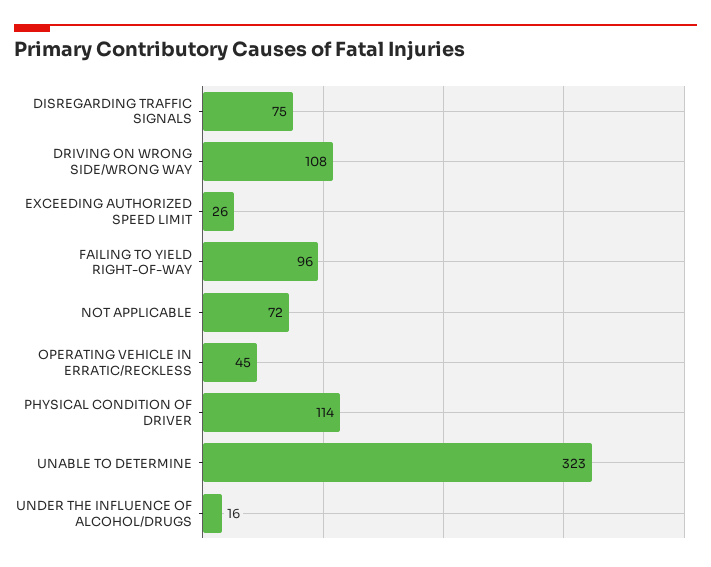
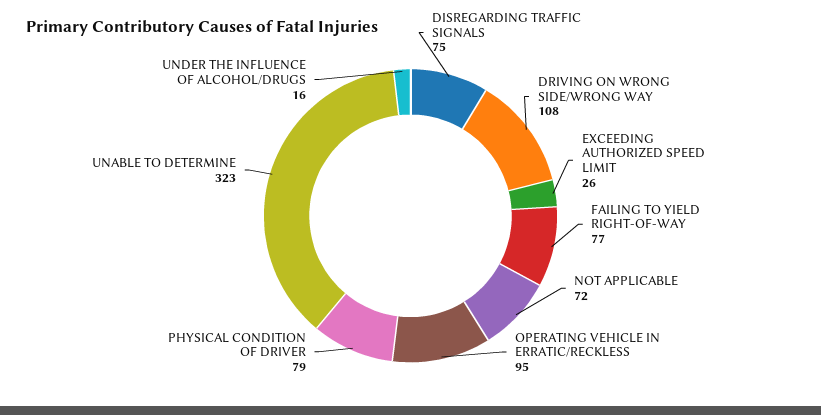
  {
    "DISREGARDING TRAFFIC SIGNALS": 75,
    "DRIVING ON WRONG SIDE/WRONG WAY": 108,
    "EXCEEDING AUTHORIZED SPEED LIMIT": 26,
-   "FAILING TO YIELD RIGHT-OF-WAY": 96,
+   "FAILING TO YIELD RIGHT-OF-WAY": 77,
    "NOT APPLICABLE": 72,
-   "OPERATING VEHICLE IN ERRATIC/RECKLESS": 45,
+   "OPERATING VEHICLE IN ERRATIC/RECKLESS": 95,
-   "PHYSICAL CONDITION OF DRIVER": 114,
+   "PHYSICAL CONDITION OF DRIVER": 79,
    "UNABLE TO DETERMINE": 323,
    "UNDER THE INFLUENCE OF ALCOHOL/DRUGS": 16
  }

